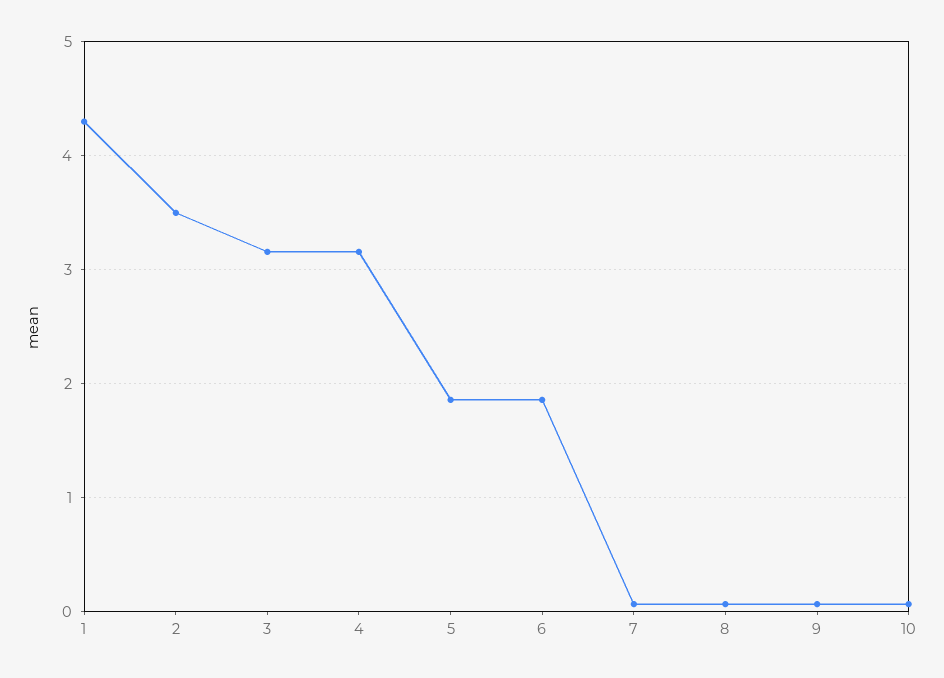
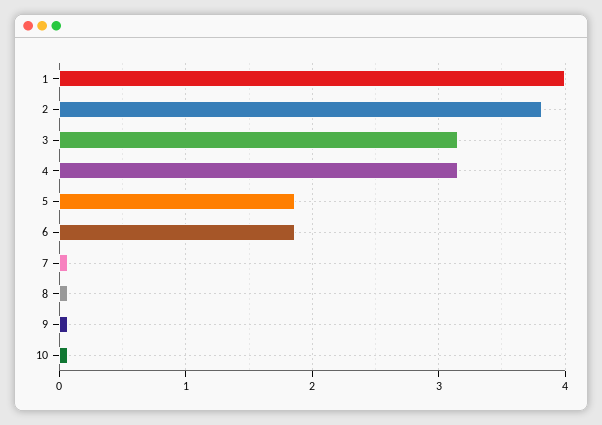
  {
-   "1": 4.3,
+   "1": 4,
-   "2": 3.5,
+   "2": 3.8,
    "3": 3.2,
    "4": 3.2,
    "5": 1.9,
    "6": 1.9,
    "7": 0.1,
    "8": 0.1,
    "9": 0.1,
    "10": 0.1
  }

